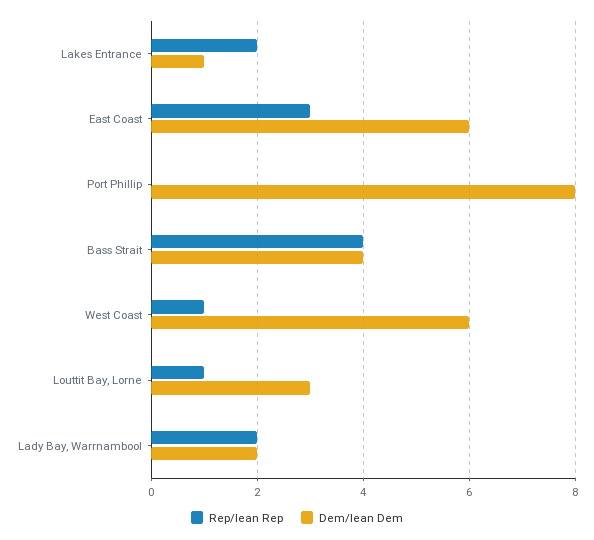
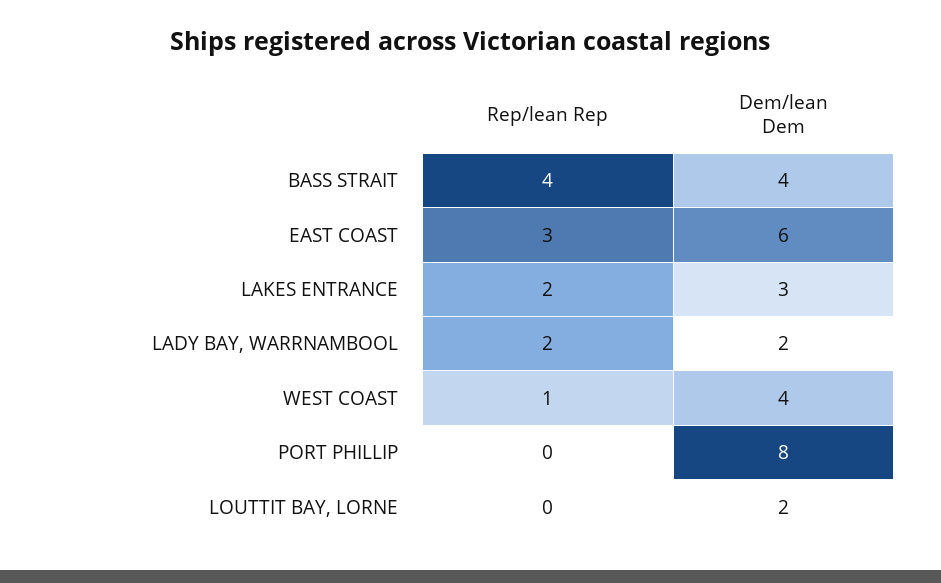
  {
    "Rep/lean Rep": {
      "Lakes Entrance": 2,
      "East Coast": 3,
      "Port Phillip": 0,
      "Bass Strait": 4,
      "West Coast": 1,
-     "Louttit Bay, Lorne": 1,
+     "Louttit Bay, Lorne": 0,
      "Lady Bay, Warrnambool": 2
    },
    "Dem/lean Dem": {
-     "Lakes Entrance": 1,
+     "Lakes Entrance": 3,
      "East Coast": 6,
      "Port Phillip": 8,
      "Bass Strait": 4,
-     "West Coast": 6,
+     "West Coast": 4,
-     "Louttit Bay, Lorne": 3,
+     "Louttit Bay, Lorne": 2,
      "Lady Bay, Warrnambool": 2
    }
  }

